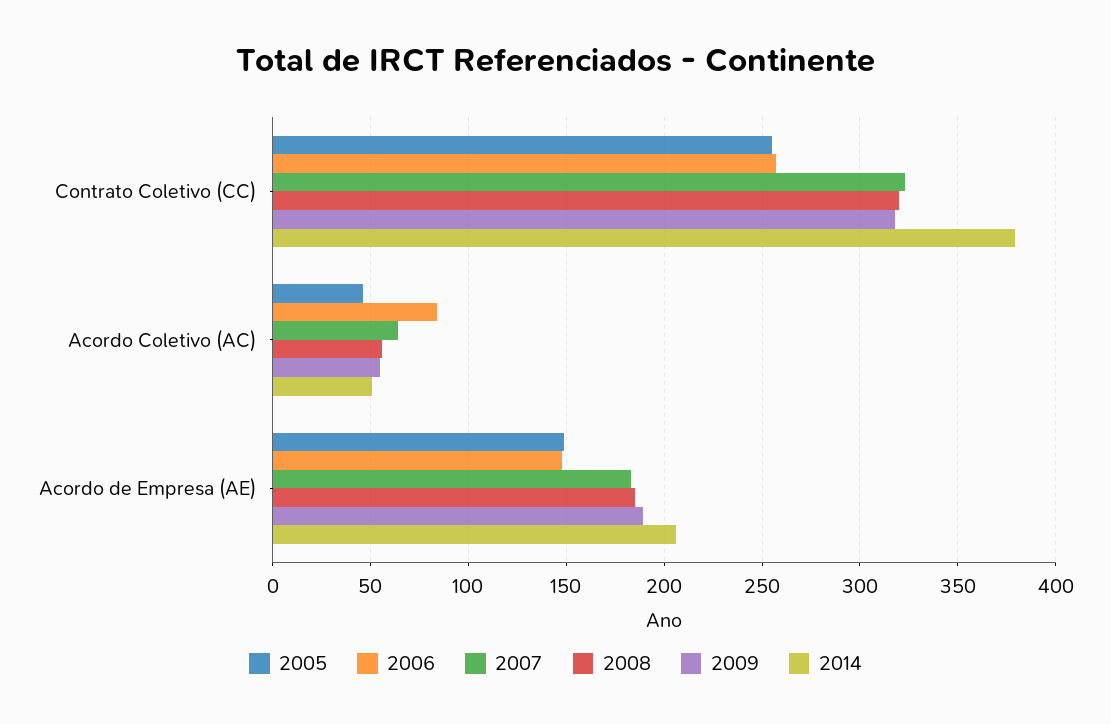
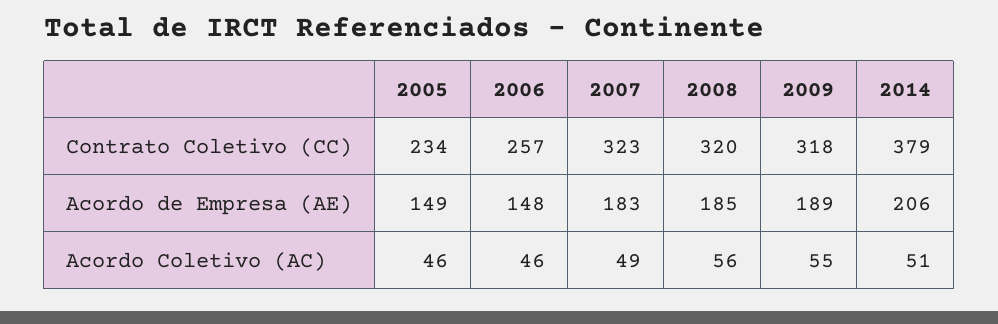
  {
    "2005": {
-     "Contrato Coletivo (CC)": 255,
+     "Contrato Coletivo (CC)": 234,
      "Acordo Coletivo (AC)": 46,
      "Acordo de Empresa (AE)": 149
    },
    "2006": {
      "Contrato Coletivo (CC)": 257,
-     "Acordo Coletivo (AC)": 85,
+     "Acordo Coletivo (AC)": 46,
      "Acordo de Empresa (AE)": 148
    },
    "2007": {
      "Contrato Coletivo (CC)": 323,
-     "Acordo Coletivo (AC)": 65,
+     "Acordo Coletivo (AC)": 49,
      "Acordo de Empresa (AE)": 183
    },
    "2008": {
      "Contrato Coletivo (CC)": 320,
      "Acordo Coletivo (AC)": 56,
      "Acordo de Empresa (AE)": 185
    },
    "2009": {
      "Contrato Coletivo (CC)": 318,
      "Acordo Coletivo (AC)": 55,
      "Acordo de Empresa (AE)": 189
    },
    "2014": {
      "Contrato Coletivo (CC)": 379,
      "Acordo Coletivo (AC)": 51,
      "Acordo de Empresa (AE)": 206
    }
  }

